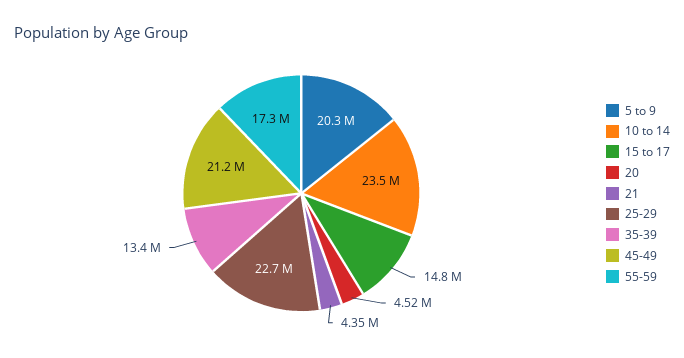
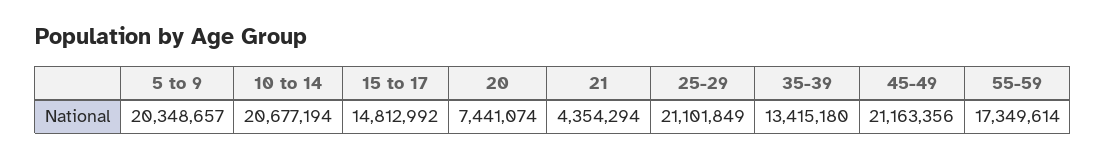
  {
    "5 to 9": 20348657,
-   "10 to 14": 23500000,
+   "10 to 14": 20677194,
    "15 to 17": 14812992,
-   "20": 4520000,
+   "20": 7441074,
    "21": 4354294,
-   "25-29": 22700000,
+   "25-29": 21101849,
    "35-39": 13415180,
    "45-49": 21163356,
    "55-59": 17349614
  }

